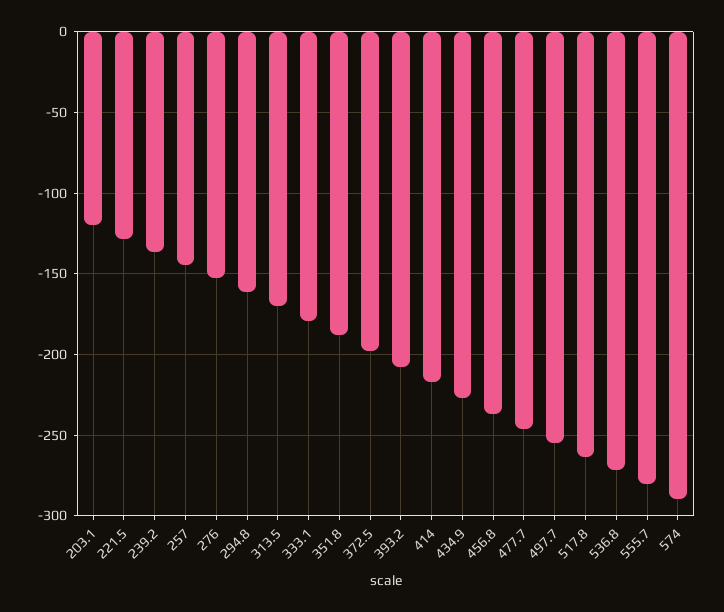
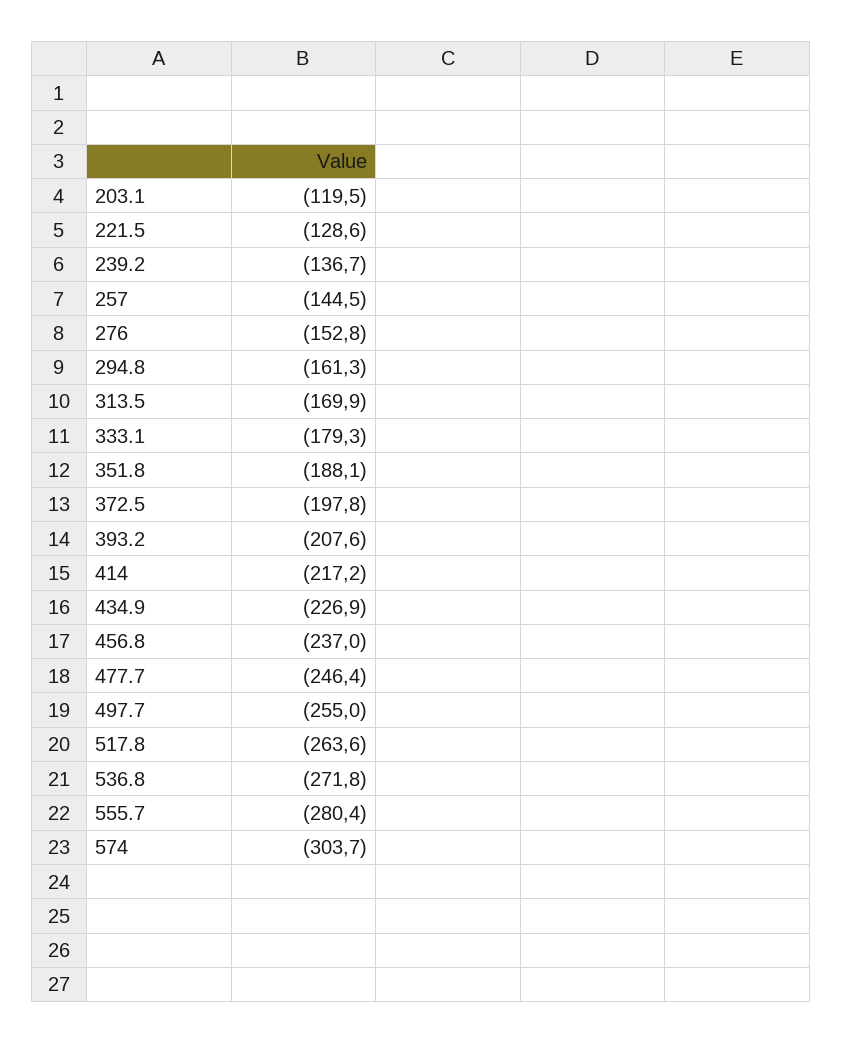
  {
    "203.1": -119.5,
    "221.5": -128.6,
    "239.2": -136.7,
    "257": -144.5,
    "276": -152.8,
    "294.8": -161.3,
    "313.5": -169.9,
    "333.1": -179.3,
    "351.8": -188.1,
    "372.5": -197.8,
    "393.2": -207.6,
    "414": -217.2,
    "434.9": -226.9,
    "456.8": -237,
    "477.7": -246.4,
    "497.7": -255,
    "517.8": -263.6,
    "536.8": -271.8,
    "555.7": -280.4,
-   "574": -290
+   "574": -303.7
  }

